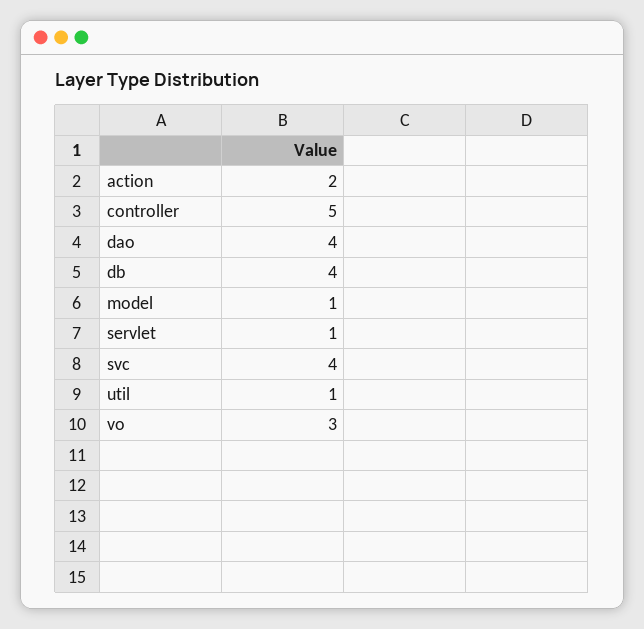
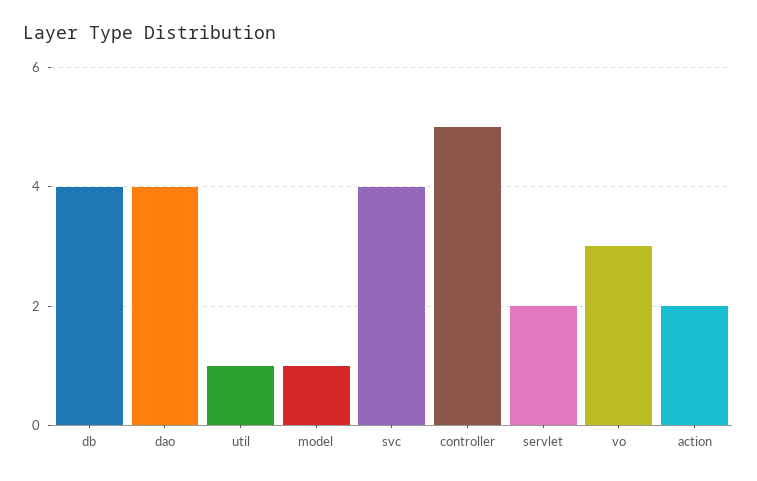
  {
    "action": 2,
    "controller": 5,
    "dao": 4,
    "db": 4,
    "model": 1,
-   "servlet": 1,
+   "servlet": 2,
    "svc": 4,
    "util": 1,
    "vo": 3
  }

